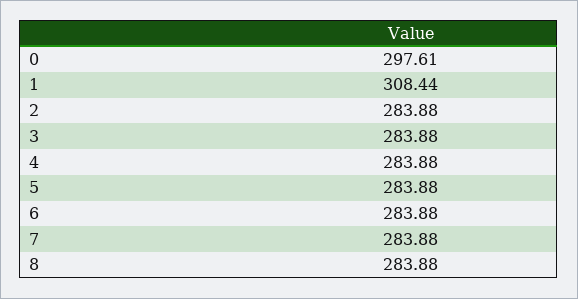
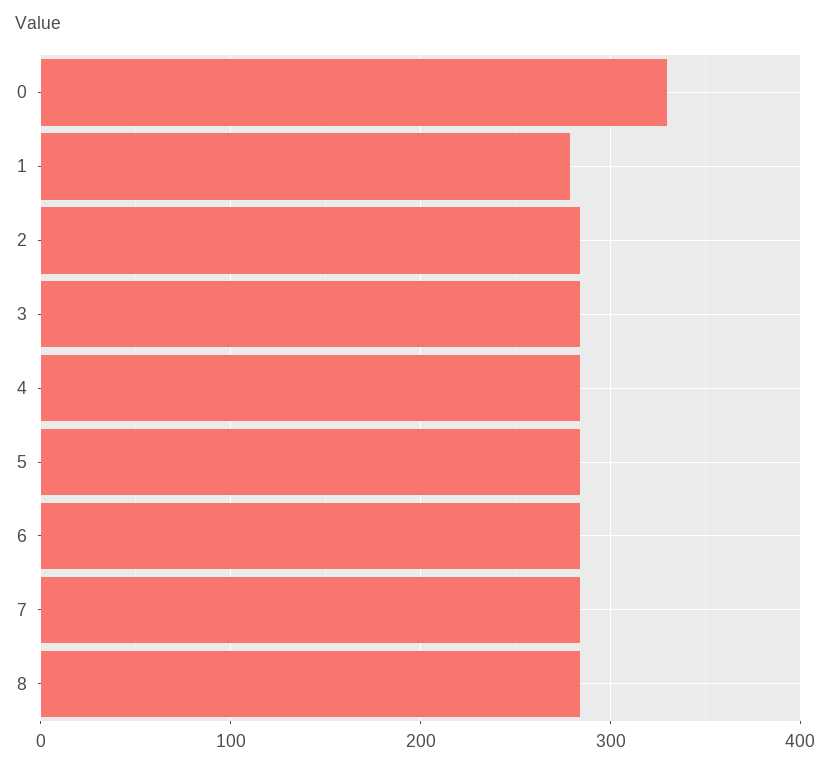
  {
-   "0": 297.61,
+   "0": 330,
-   "1": 308.44,
+   "1": 280,
    "2": 283.88,
    "3": 283.88,
    "4": 283.88,
    "5": 283.88,
    "6": 283.88,
    "7": 283.88,
    "8": 283.88
  }

